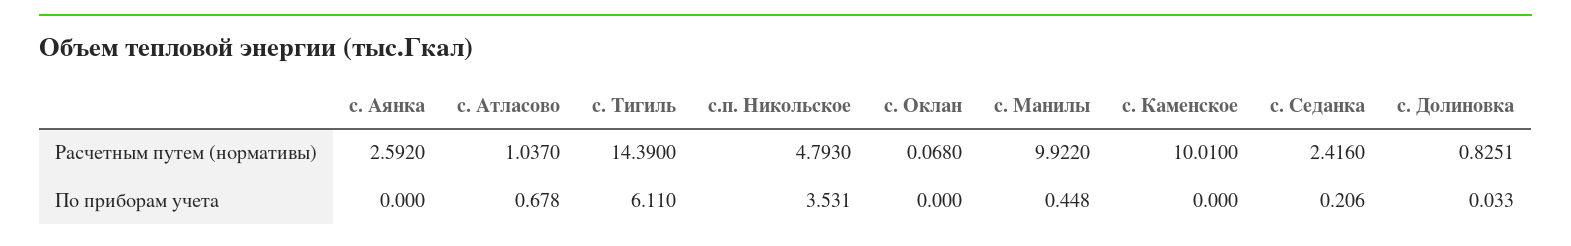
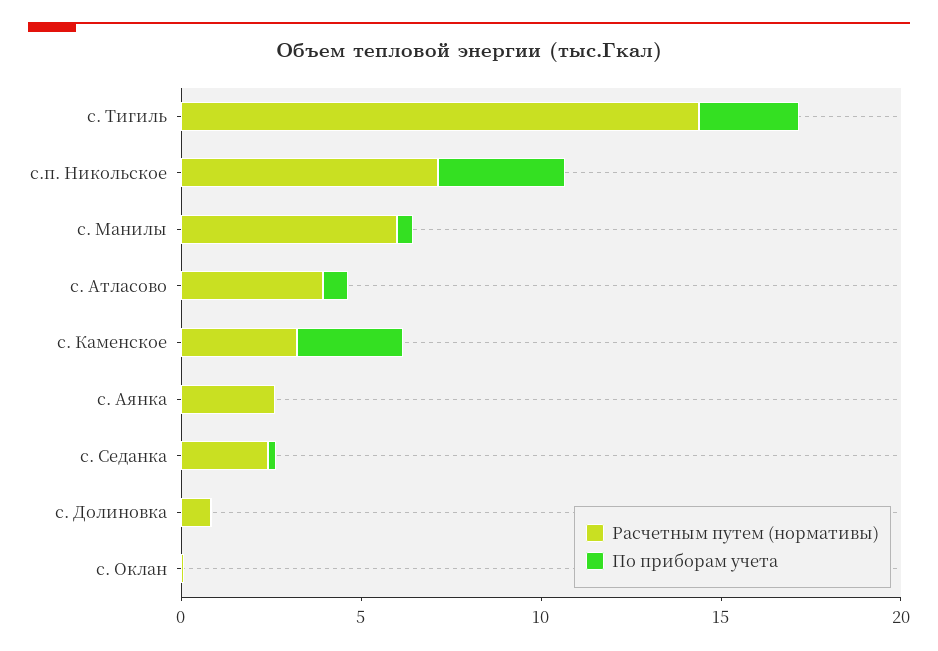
  {
    "Расчетным путем (нормативы)": {
      "с. Аянка": 2.592,
-     "с. Атласово": 1.037,
+     "с. Атласово": 4,
      "с. Тигиль": 14.39,
-     "с.п. Никольское": 4.793,
+     "с.п. Никольское": 7,
      "с. Оклан": 0.068,
-     "с. Манилы": 9.922,
+     "с. Манилы": 6,
-     "с. Каменское": 10.01,
+     "с. Каменское": 3,
      "с. Седанка": 2.416,
      "с. Долиновка": 0.8251
    },
    "По приборам учета": {
      "с. Аянка": 0,
      "с. Атласово": 0.678,
-     "с. Тигиль": 6.11,
+     "с. Тигиль": 3,
      "с.п. Никольское": 3.531,
      "с. Оклан": 0,
      "с. Манилы": 0.448,
-     "с. Каменское": 0,
+     "с. Каменское": 3,
      "с. Седанка": 0.206,
      "с. Долиновка": 0.033
    }
  }

